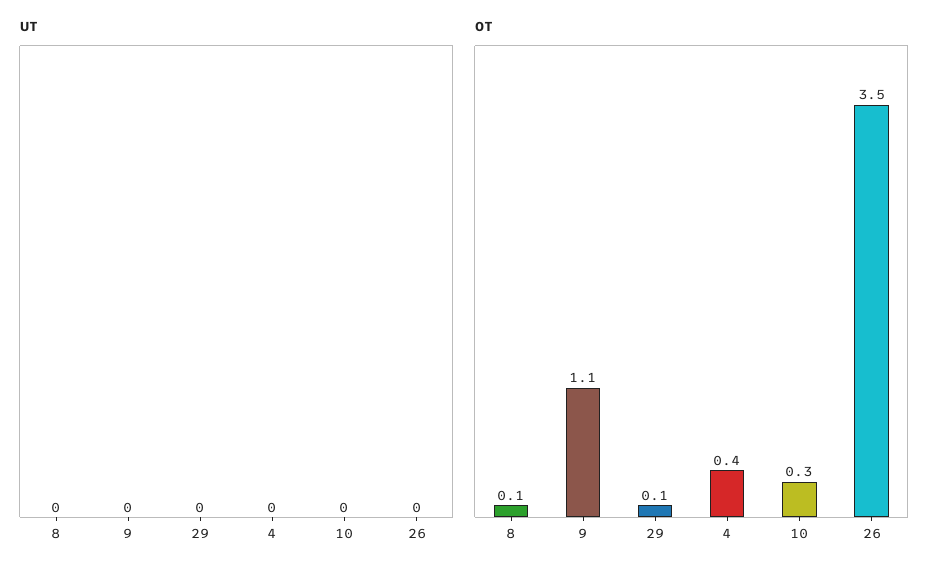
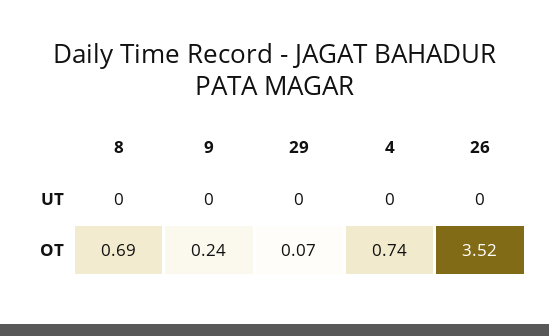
  {
    "UT": {
      "8": 0,
      "9": 0,
      "29": 0,
      "4": 0,
-     "10": 0,
      "26": 0
    },
    "OT": {
-     "8": 0.1,
+     "8": 0.69,
-     "9": 1.1,
+     "9": 0.24,
      "29": 0.07,
-     "4": 0.4,
+     "4": 0.74,
-     "10": 0.3,
      "26": 3.52
    }
  }

